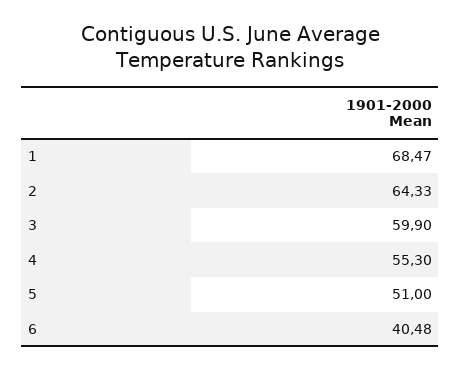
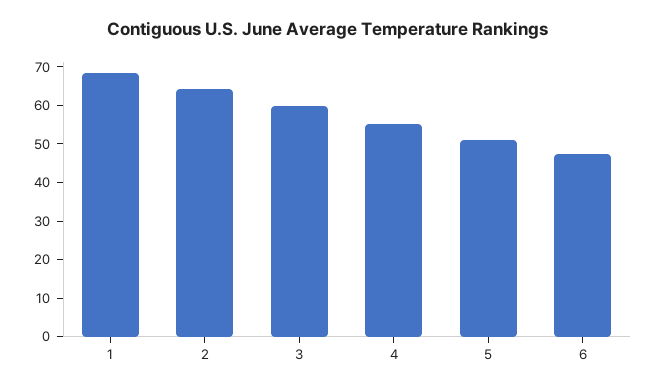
  {
    "1": 68.47,
    "2": 64.33,
    "3": 59.9,
    "4": 55.3,
    "5": 51,
-   "6": 40.48
+   "6": 47.5
  }

